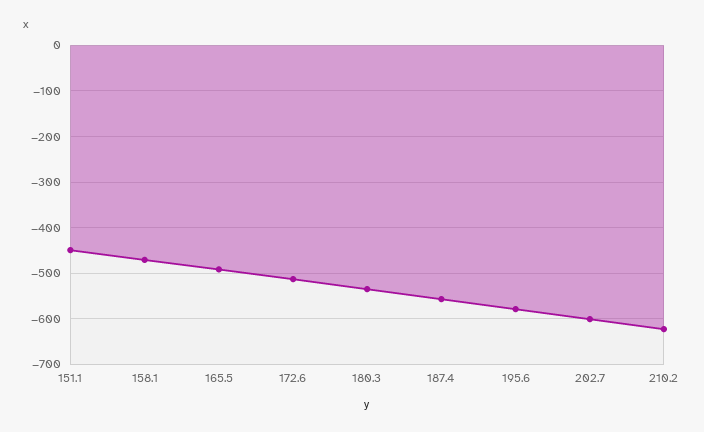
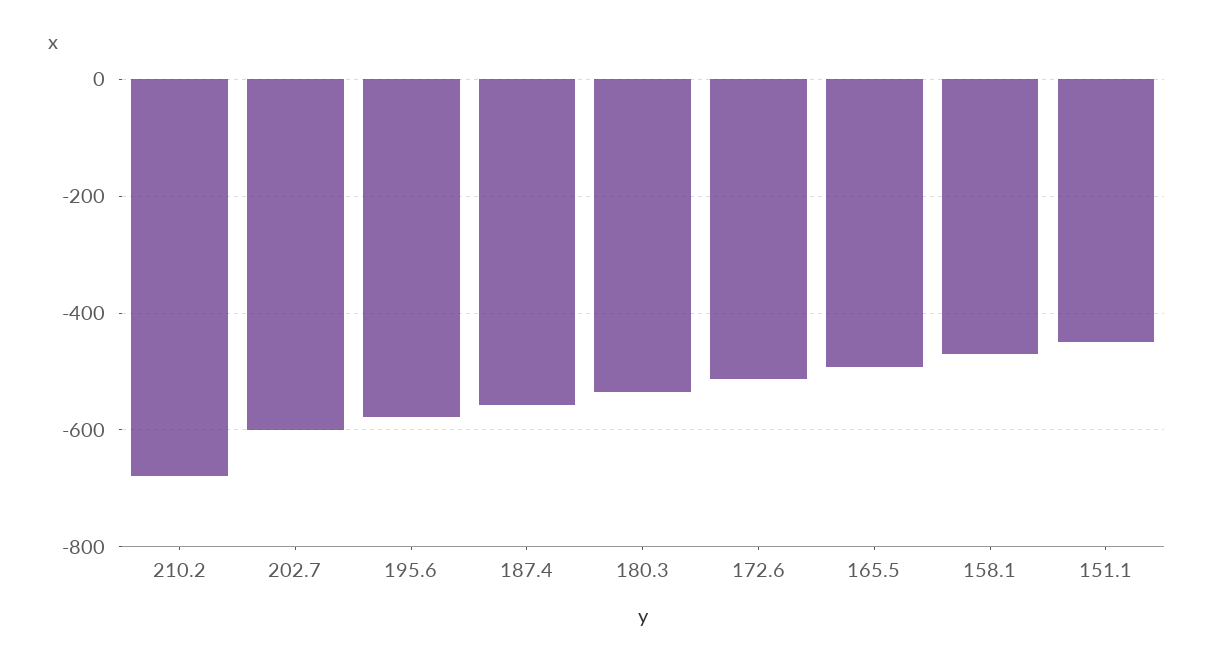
  {
    "151.1": -440,
    "158.1": -480,
    "165.5": -500,
    "172.6": -520,
    "180.3": -540,
    "187.4": -560,
    "195.6": -580,
    "202.7": -600,
-   "210.2": -620
+   "210.2": -680
  }

